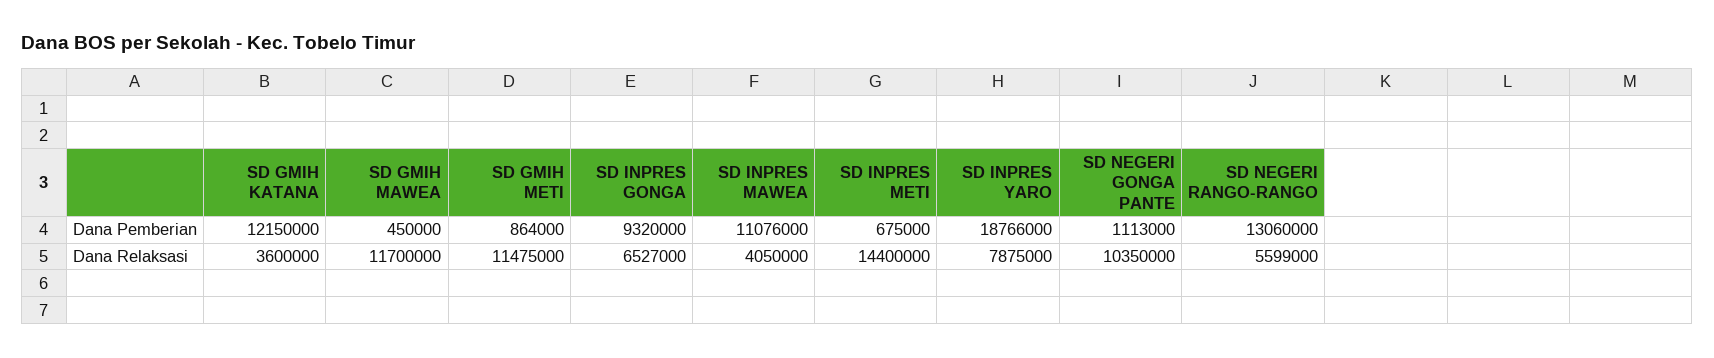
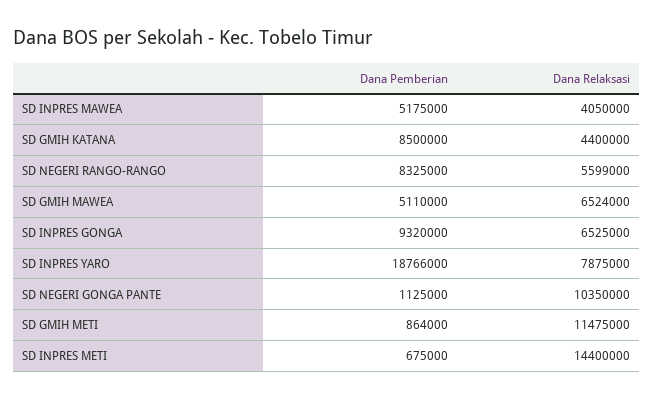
  {
    "SD GMIH KATANA": {
-     "Dana Pemberian": 12150000,
+     "Dana Pemberian": 8500000,
-     "Dana Relaksasi": 3600000
+     "Dana Relaksasi": 4400000
    },
    "SD GMIH MAWEA": {
-     "Dana Pemberian": 450000,
+     "Dana Pemberian": 5110000,
-     "Dana Relaksasi": 11700000
+     "Dana Relaksasi": 6524000
    },
    "SD GMIH METI": {
      "Dana Pemberian": 864000,
      "Dana Relaksasi": 11475000
    },
    "SD INPRES GONGA": {
      "Dana Pemberian": 9320000,
-     "Dana Relaksasi": 6527000
+     "Dana Relaksasi": 6525000
    },
    "SD INPRES MAWEA": {
-     "Dana Pemberian": 11076000,
+     "Dana Pemberian": 5175000,
      "Dana Relaksasi": 4050000
    },
    "SD INPRES METI": {
      "Dana Pemberian": 675000,
      "Dana Relaksasi": 14400000
    },
    "SD INPRES YARO": {
      "Dana Pemberian": 18766000,
      "Dana Relaksasi": 7875000
    },
    "SD NEGERI GONGA PANTE": {
-     "Dana Pemberian": 1113000,
+     "Dana Pemberian": 1125000,
      "Dana Relaksasi": 10350000
    },
    "SD NEGERI RANGO-RANGO": {
-     "Dana Pemberian": 13060000,
+     "Dana Pemberian": 8325000,
      "Dana Relaksasi": 5599000
    }
  }

